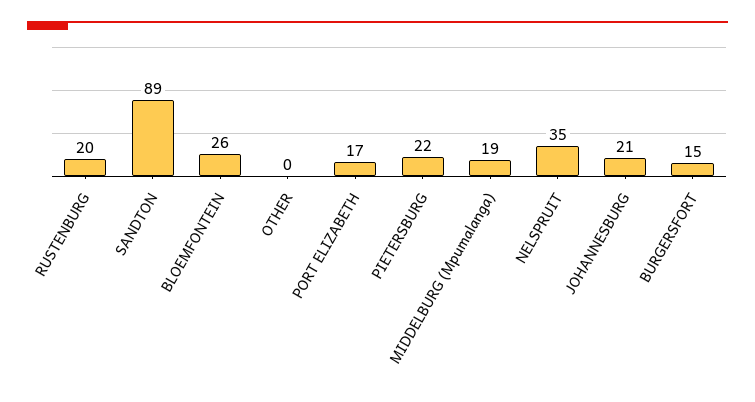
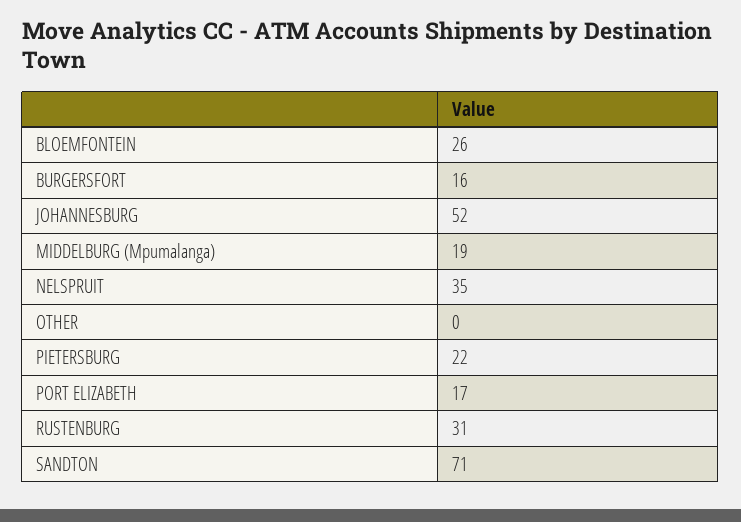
  {
-   "RUSTENBURG": 20,
+   "RUSTENBURG": 31,
-   "SANDTON": 89,
+   "SANDTON": 71,
    "BLOEMFONTEIN": 26,
    "OTHER": 0,
    "PORT ELIZABETH": 17,
    "PIETERSBURG": 22,
    "MIDDELBURG (Mpumalanga)": 19,
    "NELSPRUIT": 35,
-   "JOHANNESBURG": 21,
+   "JOHANNESBURG": 52,
-   "BURGERSFORT": 15
+   "BURGERSFORT": 16
  }

